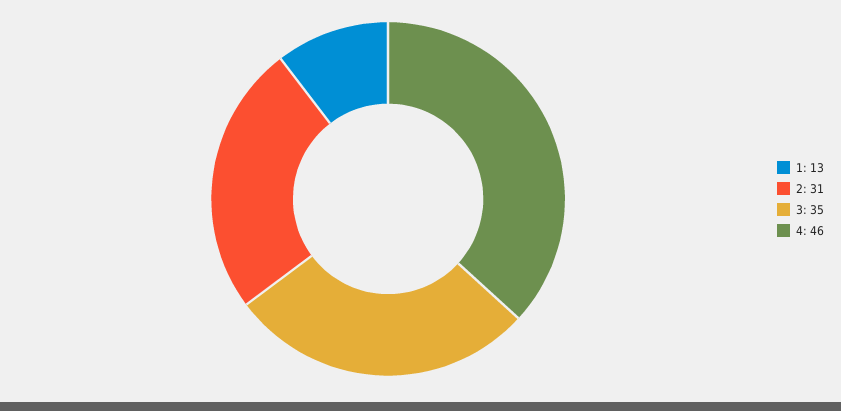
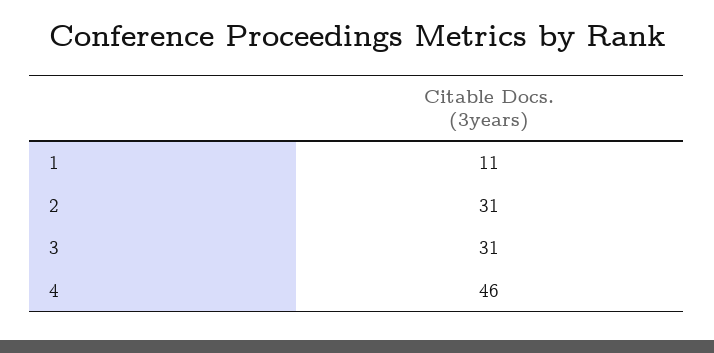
  {
-   "1": 13,
+   "1": 11,
    "2": 31,
-   "3": 35,
+   "3": 31,
    "4": 46
  }

